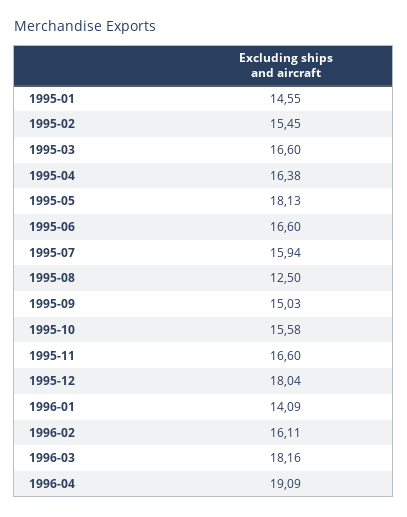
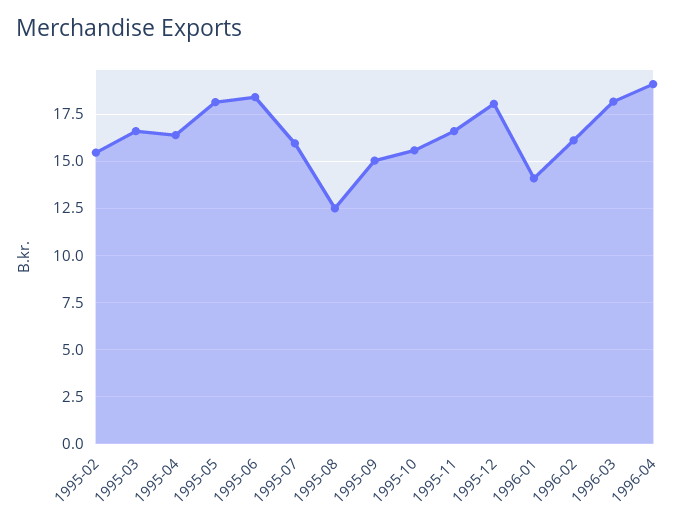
  {
-   "1995-01": 14.55,
    "1995-02": 15.45,
    "1995-03": 16.6,
    "1995-04": 16.38,
    "1995-05": 18.13,
-   "1995-06": 16.6,
+   "1995-06": 18.5,
    "1995-07": 15.94,
    "1995-08": 12.5,
    "1995-09": 15.03,
    "1995-10": 15.58,
    "1995-11": 16.6,
    "1995-12": 18.04,
    "1996-01": 14.09,
    "1996-02": 16.11,
    "1996-03": 18.16,
    "1996-04": 19.09
  }

